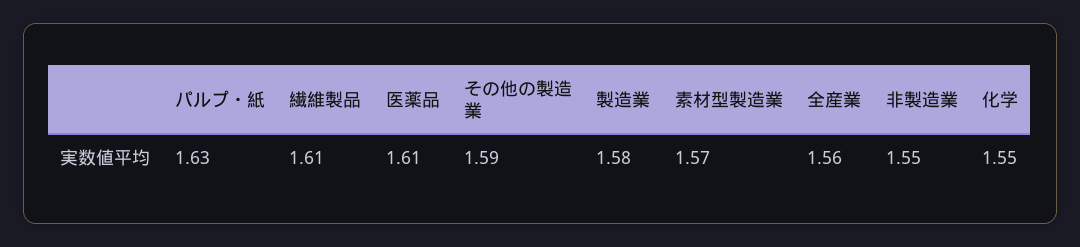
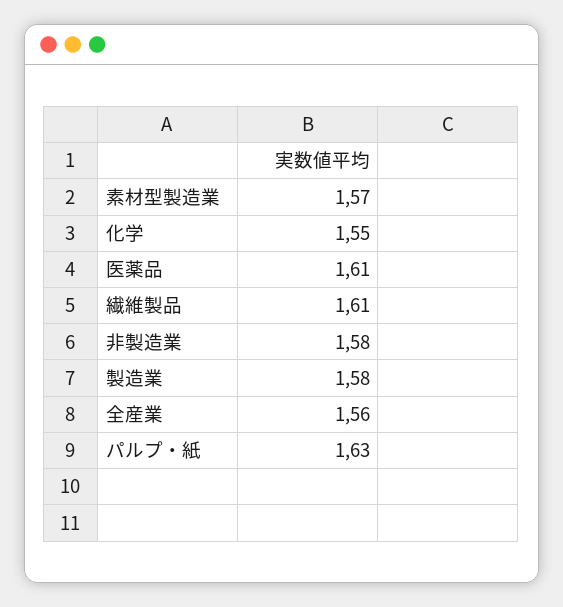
  {
    "パルプ・紙": 1.63,
    "繊維製品": 1.61,
    "医薬品": 1.61,
-   "その他の製造業": 1.59,
    "製造業": 1.58,
    "素材型製造業": 1.57,
    "全産業": 1.56,
-   "非製造業": 1.55,
+   "非製造業": 1.58,
    "化学": 1.55
  }

